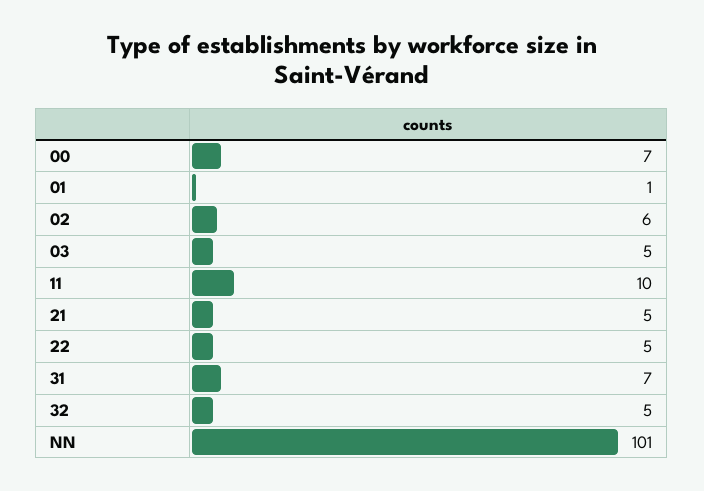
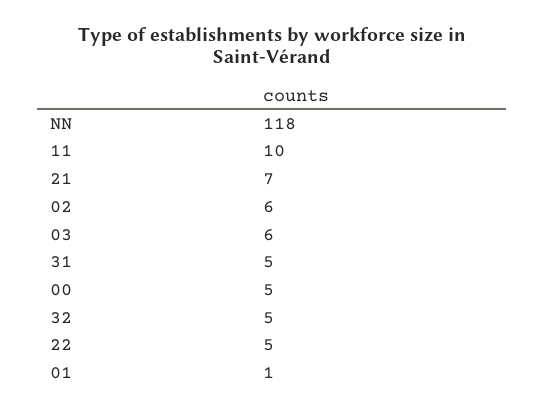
  {
-   "00": 7,
+   "00": 5,
    "01": 1,
    "02": 6,
-   "03": 5,
+   "03": 6,
    "11": 10,
-   "21": 5,
+   "21": 7,
    "22": 5,
-   "31": 7,
+   "31": 5,
    "32": 5,
-   "NN": 101
+   "NN": 118
  }

